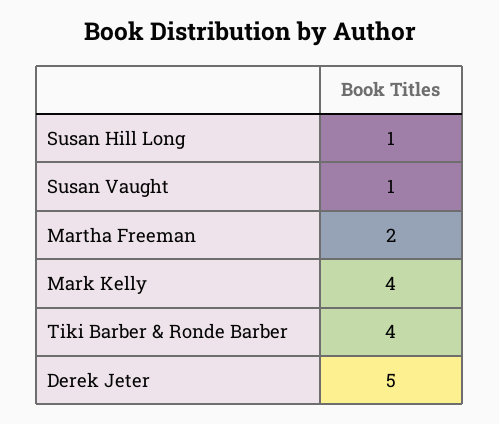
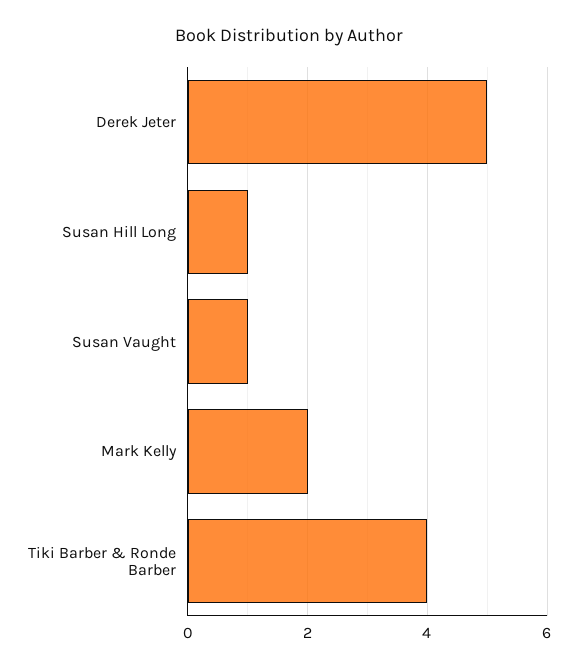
  {
    "Susan Hill Long": 1,
    "Susan Vaught": 1,
-   "Martha Freeman": 2,
-   "Mark Kelly": 4,
+   "Mark Kelly": 2,
    "Tiki Barber & Ronde Barber": 4,
    "Derek Jeter": 5
  }

